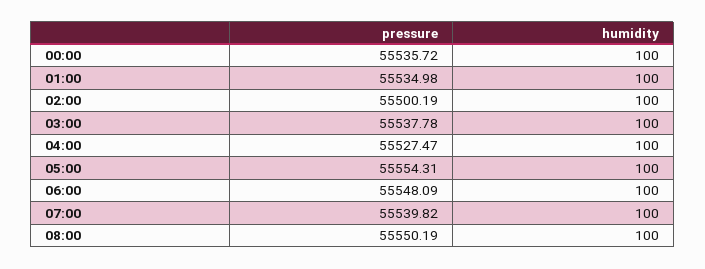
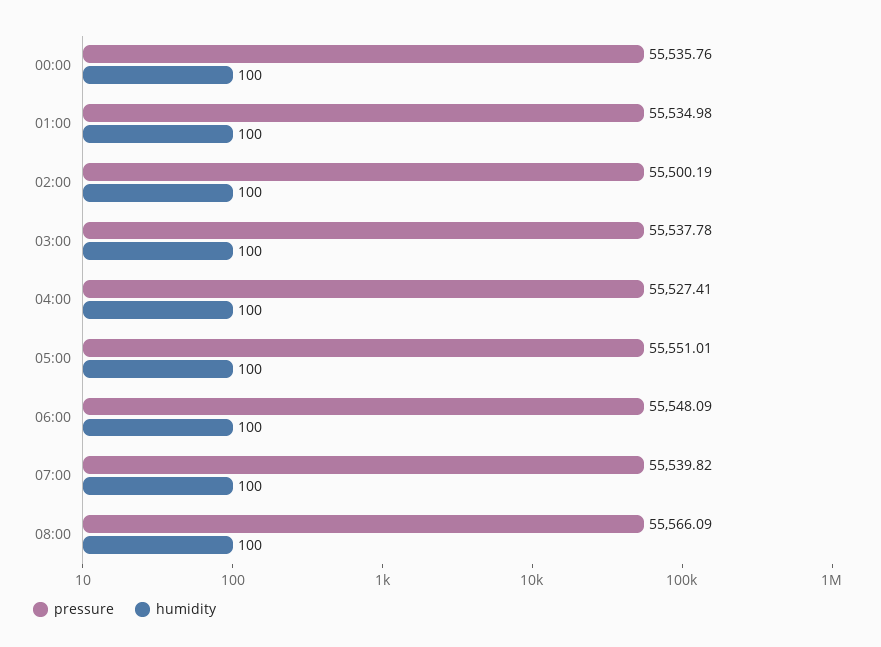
  {
    "pressure": {
-     "00:00": 55535.72,
+     "00:00": 55535.76,
      "01:00": 55534.98,
      "02:00": 55500.19,
      "03:00": 55537.78,
-     "04:00": 55527.47,
+     "04:00": 55527.41,
-     "05:00": 55554.31,
+     "05:00": 55551.01,
      "06:00": 55548.09,
      "07:00": 55539.82,
-     "08:00": 55550.19
+     "08:00": 55566.09
    },
    "humidity": {
      "00:00": 100,
      "01:00": 100,
      "02:00": 100,
      "03:00": 100,
      "04:00": 100,
      "05:00": 100,
      "06:00": 100,
      "07:00": 100,
      "08:00": 100
    }
  }

